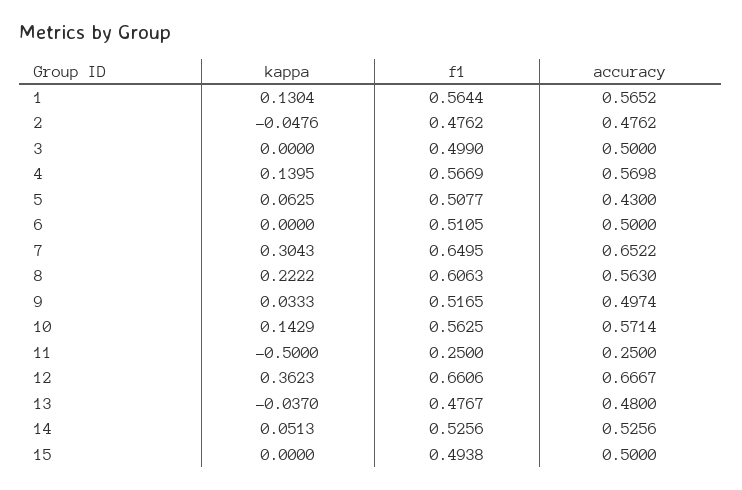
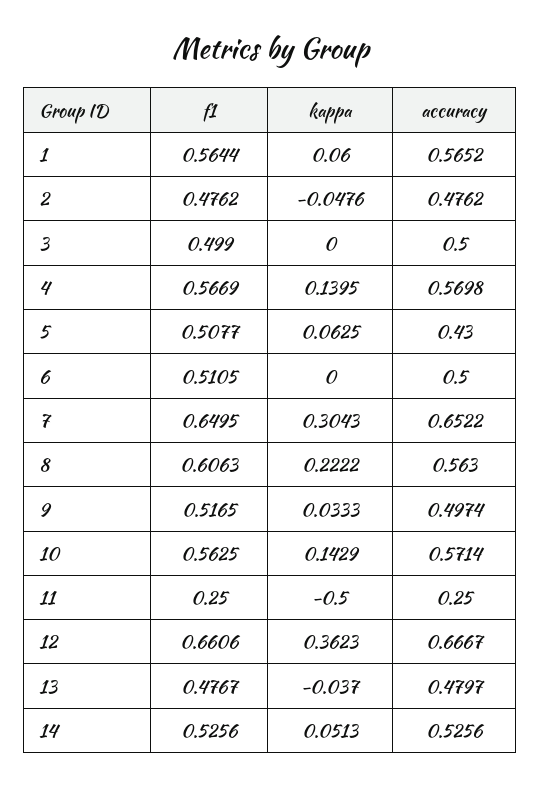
  {
    "kappa": {
-     "1": 0.1304,
+     "1": 0.06,
      "2": -0.0476,
      "3": 0,
      "4": 0.1395,
      "5": 0.0625,
      "6": 0,
      "7": 0.3043,
      "8": 0.2222,
      "9": 0.0333,
      "10": 0.1429,
      "11": -0.5,
      "12": 0.3623,
      "13": -0.037,
-     "14": 0.0513,
+     "14": 0.0513
-     "15": 0
    },
    "f1": {
      "1": 0.5644,
      "2": 0.4762,
      "3": 0.499,
      "4": 0.5669,
      "5": 0.5077,
      "6": 0.5105,
      "7": 0.6495,
      "8": 0.6063,
      "9": 0.5165,
      "10": 0.5625,
      "11": 0.25,
      "12": 0.6606,
      "13": 0.4767,
-     "14": 0.5256,
+     "14": 0.5256
-     "15": 0.4938
    },
    "accuracy": {
      "1": 0.5652,
      "2": 0.4762,
      "3": 0.5,
      "4": 0.5698,
      "5": 0.43,
      "6": 0.5,
      "7": 0.6522,
      "8": 0.563,
      "9": 0.4974,
      "10": 0.5714,
      "11": 0.25,
      "12": 0.6667,
-     "13": 0.48,
+     "13": 0.4797,
-     "14": 0.5256,
+     "14": 0.5256
-     "15": 0.5
    }
  }

